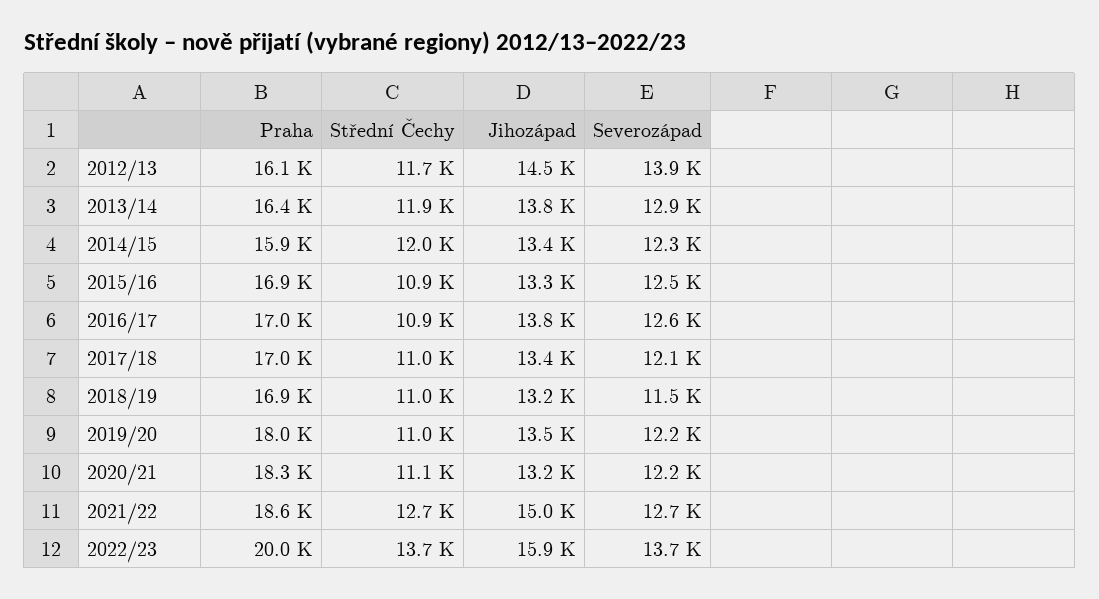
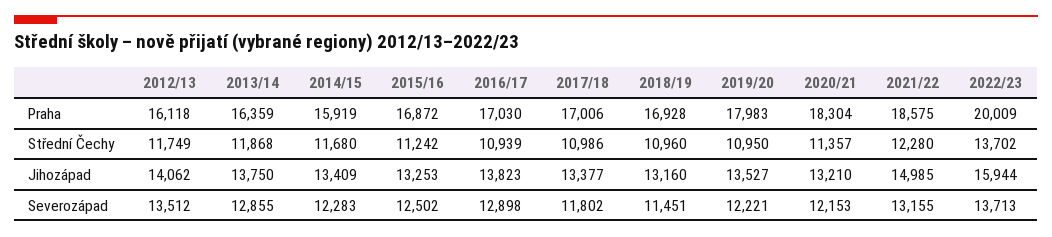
  {
    "Praha": {
      "2012/13": 16118,
      "2013/14": 16359,
      "2014/15": 15919,
      "2015/16": 16872,
      "2016/17": 17030,
      "2017/18": 17006,
      "2018/19": 16928,
      "2019/20": 17983,
      "2020/21": 18304,
      "2021/22": 18575,
      "2022/23": 20009
    },
    "Střední Čechy": {
      "2012/13": 11749,
      "2013/14": 11868,
-     "2014/15": 12000,
+     "2014/15": 11680,
-     "2015/16": 10900,
+     "2015/16": 11242,
      "2016/17": 10939,
      "2017/18": 10986,
      "2018/19": 10960,
      "2019/20": 10950,
-     "2020/21": 11100,
+     "2020/21": 11357,
-     "2021/22": 12700,
+     "2021/22": 12280,
      "2022/23": 13702
    },
    "Jihozápad": {
-     "2012/13": 14500,
+     "2012/13": 14062,
      "2013/14": 13750,
      "2014/15": 13409,
      "2015/16": 13253,
      "2016/17": 13823,
      "2017/18": 13377,
      "2018/19": 13160,
      "2019/20": 13527,
      "2020/21": 13210,
      "2021/22": 14985,
      "2022/23": 15944
    },
    "Severozápad": {
-     "2012/13": 13900,
+     "2012/13": 13512,
      "2013/14": 12855,
      "2014/15": 12283,
      "2015/16": 12502,
-     "2016/17": 12600,
+     "2016/17": 12898,
-     "2017/18": 12100,
+     "2017/18": 11802,
      "2018/19": 11451,
      "2019/20": 12221,
      "2020/21": 12153,
-     "2021/22": 12700,
+     "2021/22": 13155,
      "2022/23": 13713
    }
  }

